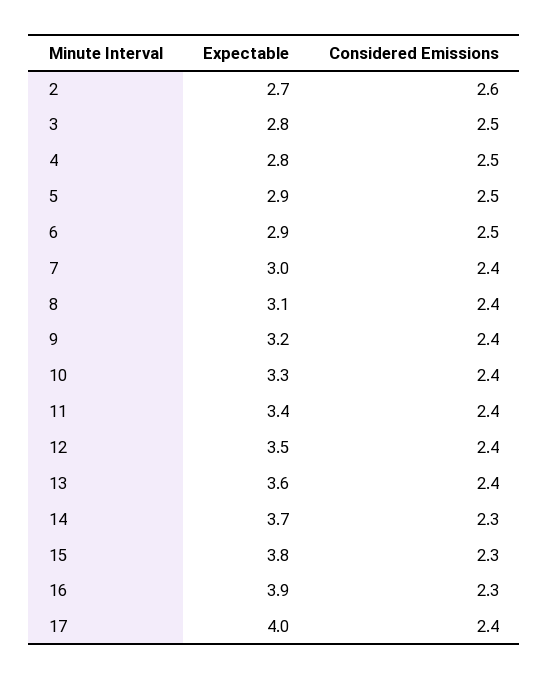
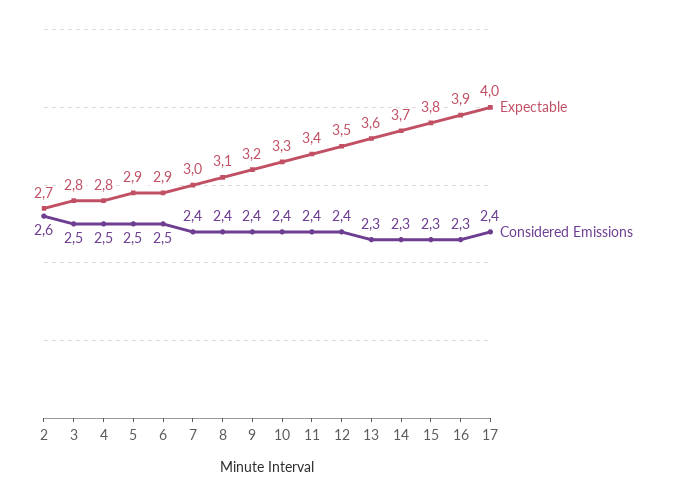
  {
    "Expectable": {
      "2": 2.7,
      "3": 2.8,
      "4": 2.8,
      "5": 2.9,
      "6": 2.9,
      "7": 3,
      "8": 3.1,
      "9": 3.2,
      "10": 3.3,
      "11": 3.4,
      "12": 3.5,
      "13": 3.6,
      "14": 3.7,
      "15": 3.8,
      "16": 3.9,
      "17": 4
    },
    "Considered Emissions": {
      "2": 2.6,
      "3": 2.5,
      "4": 2.5,
      "5": 2.5,
      "6": 2.5,
      "7": 2.4,
      "8": 2.4,
      "9": 2.4,
      "10": 2.4,
      "11": 2.4,
      "12": 2.4,
-     "13": 2.4,
+     "13": 2.3,
      "14": 2.3,
      "15": 2.3,
      "16": 2.3,
      "17": 2.4
    }
  }

